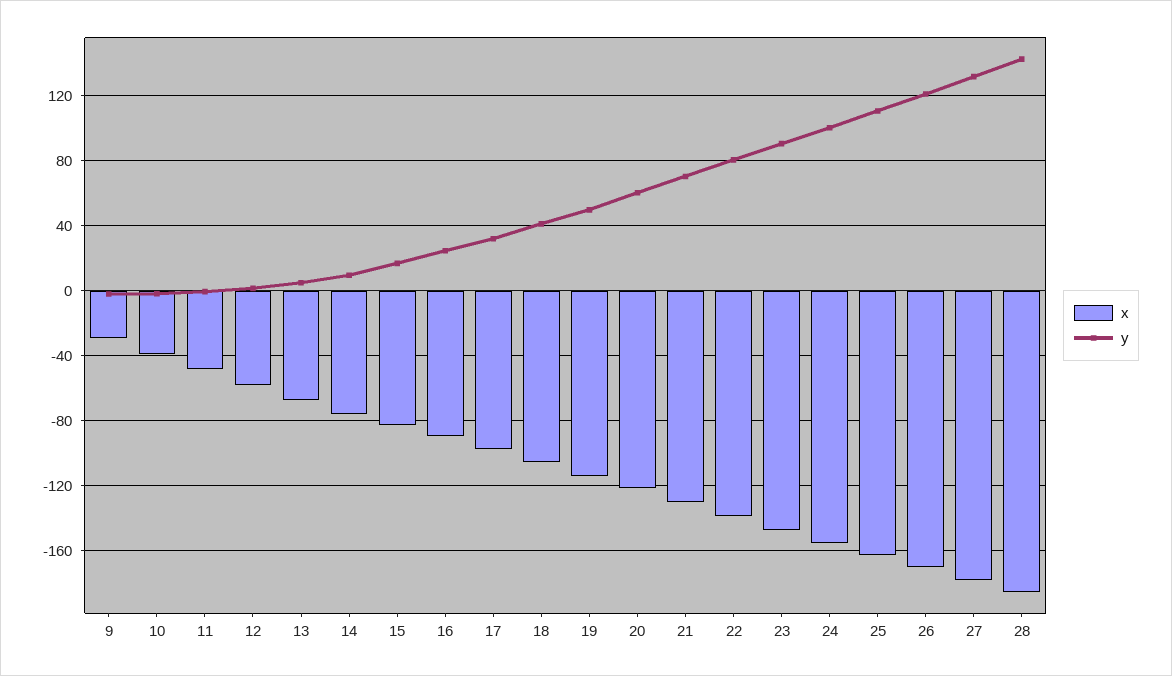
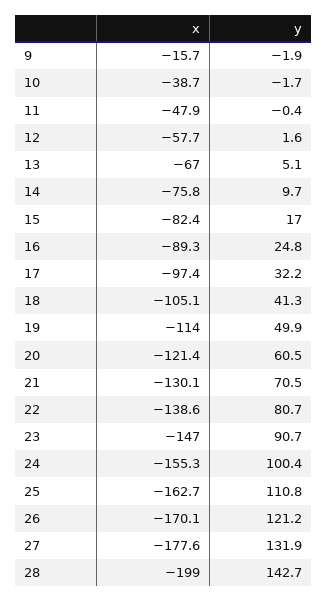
  {
    "x": {
-     "9": -30,
+     "9": -15.7,
      "10": -38.7,
      "11": -47.9,
      "12": -57.7,
      "13": -67,
      "14": -75.8,
      "15": -82.4,
      "16": -89.3,
      "17": -97.4,
      "18": -105.1,
      "19": -114,
      "20": -121.4,
      "21": -130.1,
      "22": -138.6,
      "23": -147,
      "24": -155.3,
      "25": -162.7,
      "26": -170.1,
      "27": -177.6,
-     "28": -185
+     "28": -199
    },
    "y": {
      "9": -1.9,
      "10": -1.7,
      "11": -0.4,
      "12": 1.6,
      "13": 5.1,
      "14": 9.7,
      "15": 17,
      "16": 24.8,
      "17": 32.2,
      "18": 41.3,
      "19": 49.9,
      "20": 60.5,
      "21": 70.5,
      "22": 80.7,
      "23": 90.7,
      "24": 100.4,
      "25": 110.8,
      "26": 121.2,
      "27": 131.9,
      "28": 142.7
    }
  }

